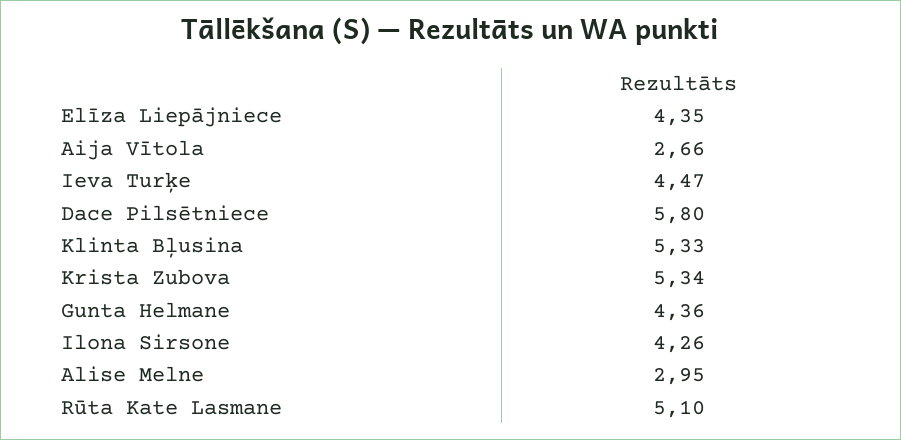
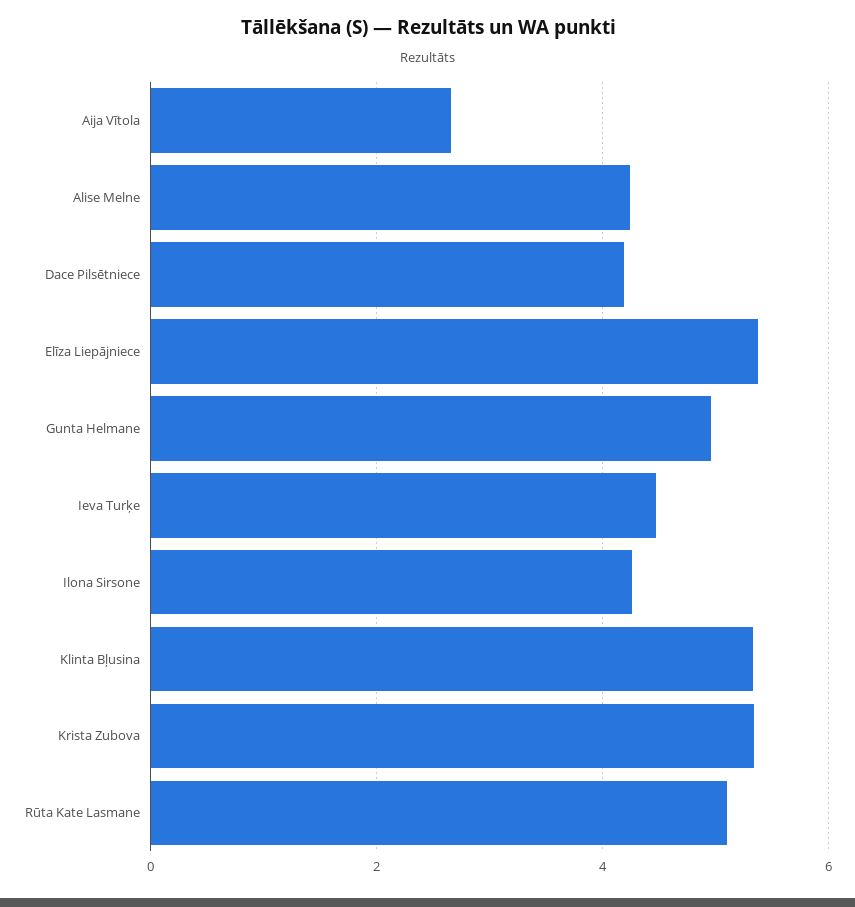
  {
-   "Elīza Liepājniece": 4.35,
+   "Elīza Liepājniece": 5.4,
    "Aija Vītola": 2.66,
    "Ieva Turķe": 4.47,
-   "Dace Pilsētniece": 5.8,
+   "Dace Pilsētniece": 4.2,
    "Klinta Bļusina": 5.33,
    "Krista Zubova": 5.34,
-   "Gunta Helmane": 4.36,
+   "Gunta Helmane": 5,
    "Ilona Sirsone": 4.26,
-   "Alise Melne": 2.95,
+   "Alise Melne": 4.2,
    "Rūta Kate Lasmane": 5.1
  }

